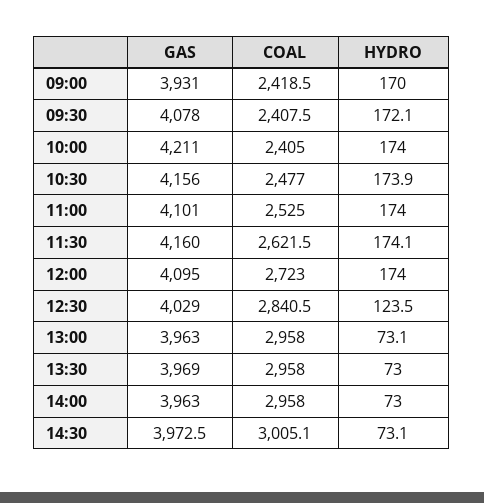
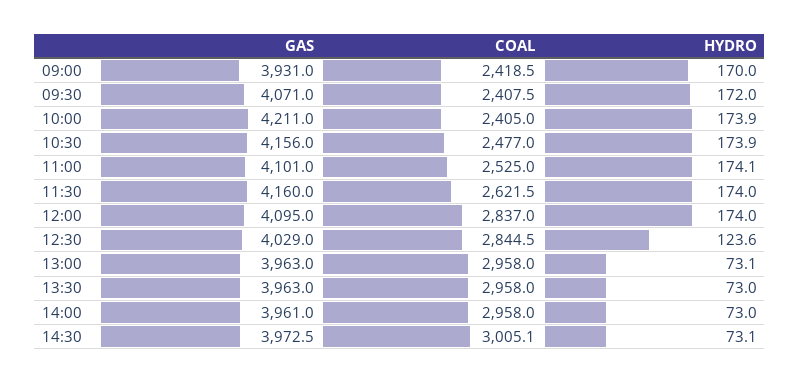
  {
    "GAS": {
      "09:00": 3931,
-     "09:30": 4078,
+     "09:30": 4071,
      "10:00": 4211,
      "10:30": 4156,
      "11:00": 4101,
      "11:30": 4160,
      "12:00": 4095,
      "12:30": 4029,
      "13:00": 3963,
-     "13:30": 3969,
+     "13:30": 3963,
-     "14:00": 3963,
+     "14:00": 3961,
      "14:30": 3972.5
    },
    "COAL": {
      "09:00": 2418.5,
      "09:30": 2407.5,
      "10:00": 2405,
      "10:30": 2477,
      "11:00": 2525,
      "11:30": 2621.5,
-     "12:00": 2723,
+     "12:00": 2837,
-     "12:30": 2840.5,
+     "12:30": 2844.5,
      "13:00": 2958,
      "13:30": 2958,
      "14:00": 2958,
      "14:30": 3005.1
    },
    "HYDRO": {
      "09:00": 170,
-     "09:30": 172.1,
+     "09:30": 172,
-     "10:00": 174,
+     "10:00": 173.9,
      "10:30": 173.9,
-     "11:00": 174,
+     "11:00": 174.1,
-     "11:30": 174.1,
+     "11:30": 174,
      "12:00": 174,
-     "12:30": 123.5,
+     "12:30": 123.6,
      "13:00": 73.1,
      "13:30": 73,
      "14:00": 73,
      "14:30": 73.1
    }
  }

